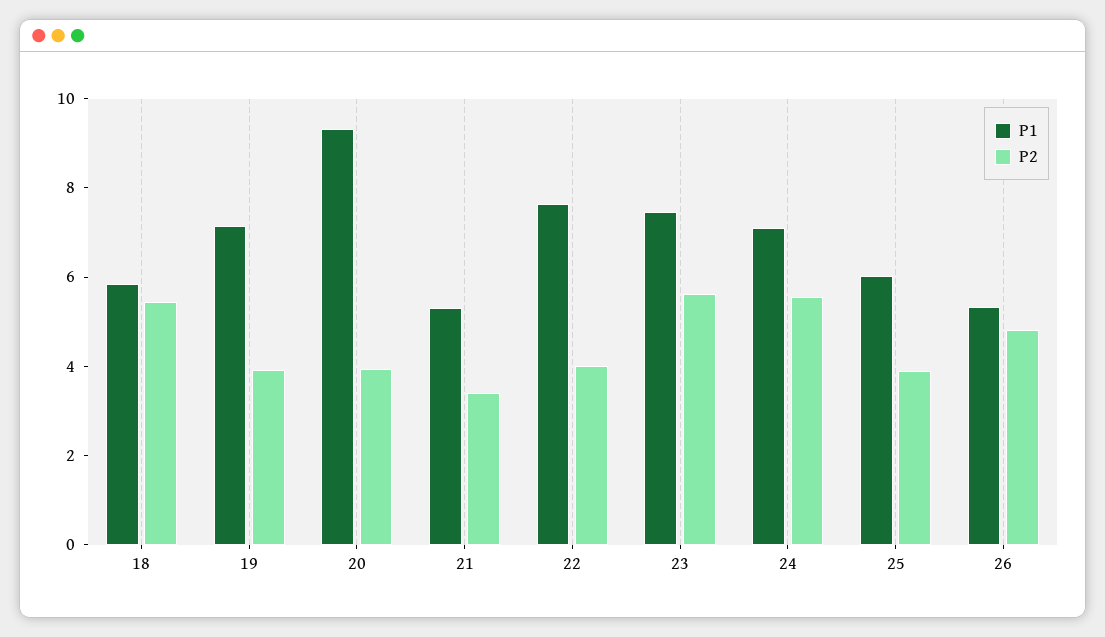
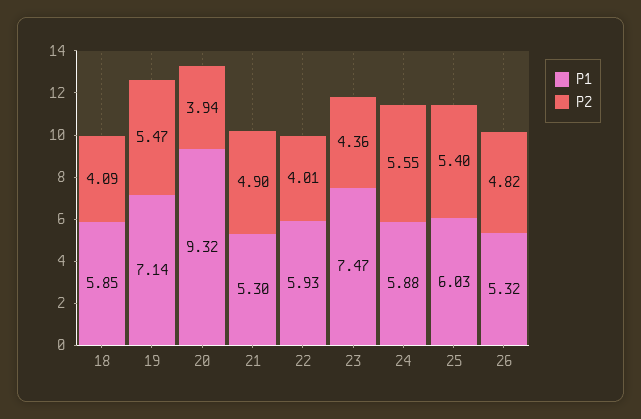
  {
    "P1": {
      "18": 5.85,
      "19": 7.14,
      "20": 9.32,
      "21": 5.3,
-     "22": 7.5,
+     "22": 5.93,
      "23": 7.47,
-     "24": 7,
+     "24": 5.88,
      "25": 6.03,
      "26": 5.32
    },
    "P2": {
-     "18": 5.5,
+     "18": 4.09,
-     "19": 4,
+     "19": 5.47,
      "20": 3.94,
-     "21": 3.5,
+     "21": 4.9,
      "22": 4.01,
-     "23": 5.5,
+     "23": 4.36,
      "24": 5.55,
-     "25": 4,
+     "25": 5.4,
      "26": 4.82
    }
  }

